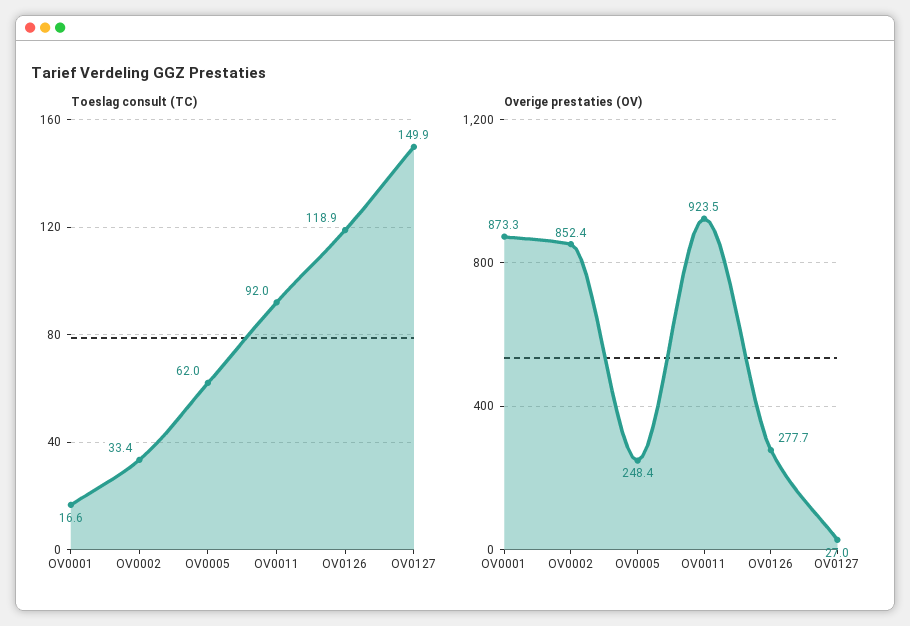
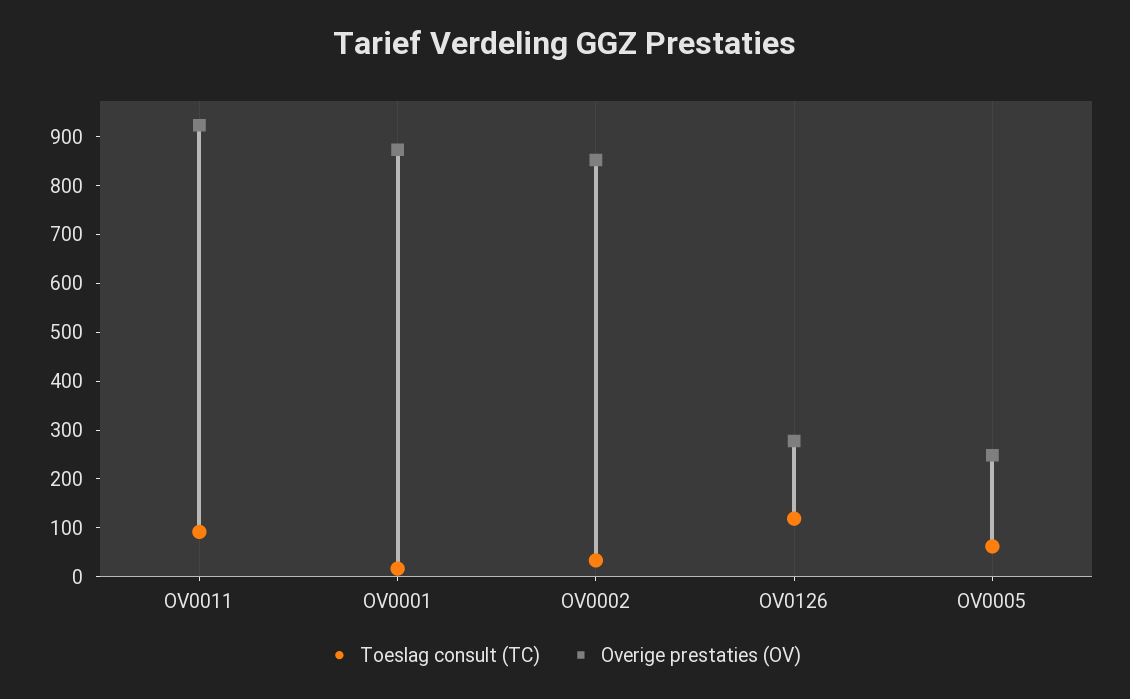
  {
    "Toeslag consult (TC)": {
      "OV0001": 16.6,
      "OV0002": 33.4,
      "OV0005": 62,
      "OV0011": 92,
-     "OV0126": 118.9,
+     "OV0126": 118.9
-     "OV0127": 149.9
    },
    "Overige prestaties (OV)": {
      "OV0001": 873.3,
      "OV0002": 852.4,
      "OV0005": 248.4,
      "OV0011": 923.5,
-     "OV0126": 277.7,
+     "OV0126": 277.7
-     "OV0127": 27
    }
  }

